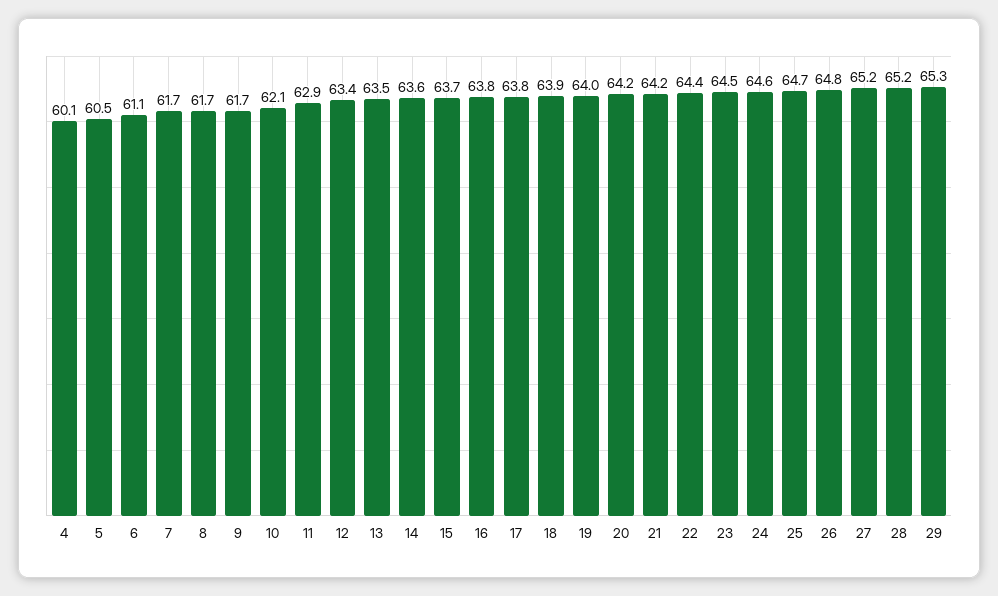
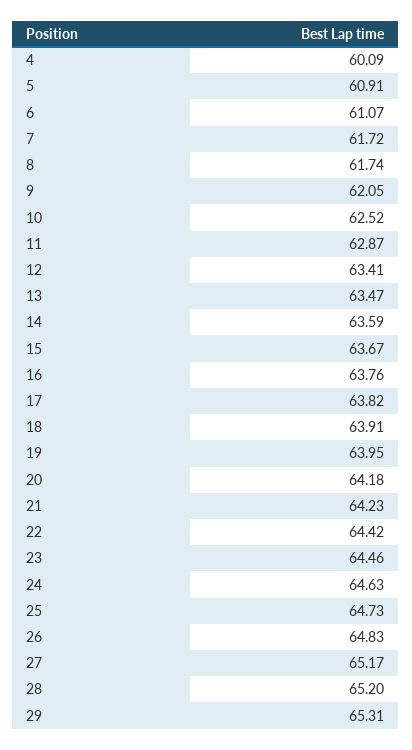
  {
    "4": 60.09,
-   "5": 60.5,
+   "5": 60.91,
    "6": 61.07,
    "7": 61.72,
    "8": 61.74,
-   "9": 61.7,
+   "9": 62.05,
-   "10": 62.1,
+   "10": 62.52,
    "11": 62.87,
    "12": 63.41,
    "13": 63.47,
    "14": 63.59,
    "15": 63.67,
    "16": 63.76,
    "17": 63.82,
    "18": 63.91,
    "19": 63.95,
    "20": 64.18,
    "21": 64.23,
    "22": 64.42,
    "23": 64.46,
    "24": 64.63,
    "25": 64.73,
    "26": 64.83,
    "27": 65.17,
    "28": 65.2,
    "29": 65.31
  }

